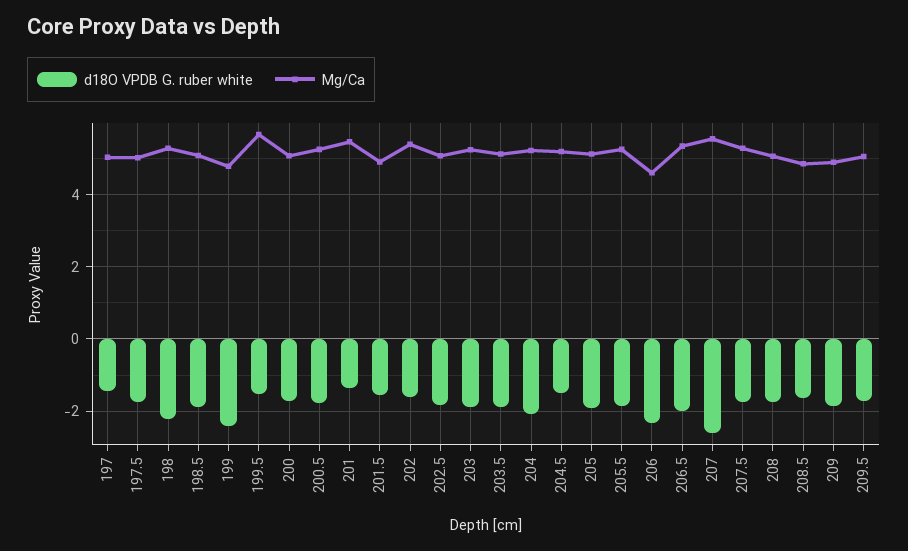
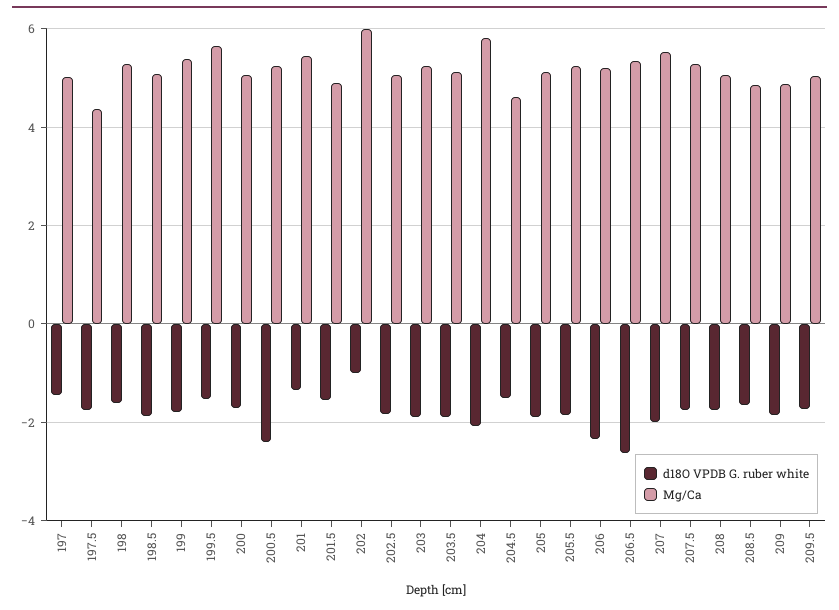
  {
    "d18O VPDB G. ruber white": {
      "197": -1.4,
      "197.5": -1.8,
-     "198": -2.2,
+     "198": -1.6,
      "198.5": -1.8,
-     "199": -2.4,
+     "199": -1.8,
      "199.5": -1.6,
      "200": -1.8,
-     "200.5": -1.8,
+     "200.5": -2.4,
      "201": -1.4,
      "201.5": -1.6,
-     "202": -1.6,
+     "202": -1,
      "202.5": -1.8,
      "203": -1.8,
      "203.5": -1.8,
      "204": -2,
      "204.5": -1.6,
      "205": -2,
      "205.5": -1.8,
      "206": -2.4,
-     "206.5": -2,
+     "206.5": -2.6,
-     "207": -2.6,
+     "207": -2,
      "207.5": -1.8,
      "208": -1.8,
      "208.5": -1.6,
      "209": -1.8,
      "209.5": -1.8
    },
    "Mg/Ca": {
      "197": 5,
-     "197.5": 5,
+     "197.5": 4.4,
      "198": 5.2,
      "198.5": 5,
-     "199": 4.8,
+     "199": 5.4,
      "199.5": 5.6,
      "200": 5,
      "200.5": 5.2,
      "201": 5.4,
      "201.5": 5,
-     "202": 5.4,
+     "202": 6,
      "202.5": 5,
      "203": 5.2,
      "203.5": 5.2,
-     "204": 5.2,
+     "204": 5.8,
-     "204.5": 5.2,
+     "204.5": 4.6,
      "205": 5.2,
      "205.5": 5.2,
-     "206": 4.6,
+     "206": 5.2,
      "206.5": 5.4,
      "207": 5.6,
      "207.5": 5.2,
      "208": 5,
      "208.5": 4.8,
      "209": 4.8,
      "209.5": 5
    }
  }

